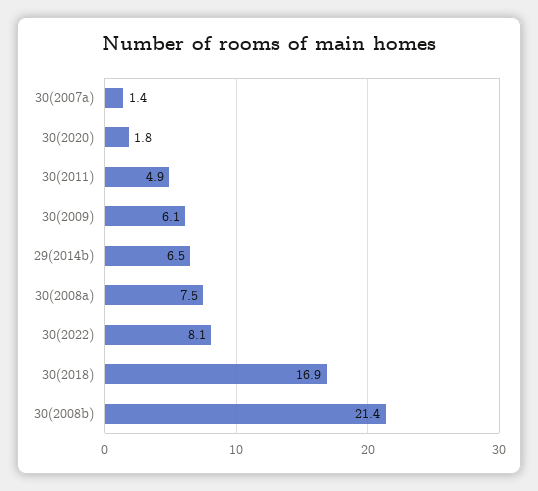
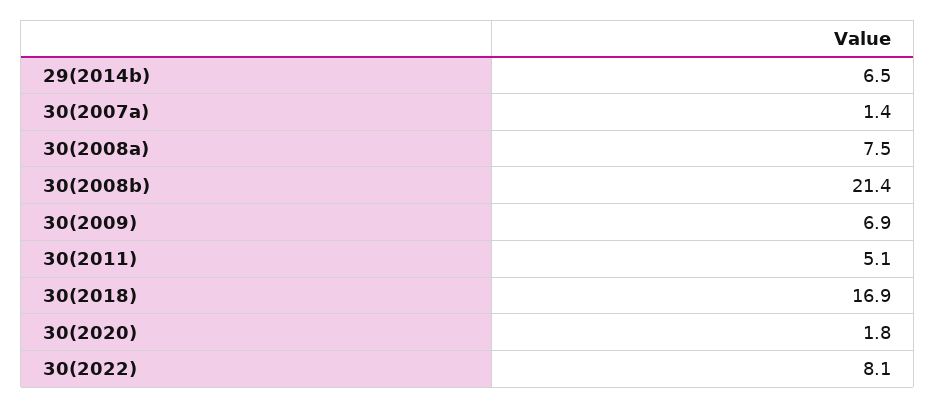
  {
    "30(2007a)": 1.4,
    "30(2020)": 1.8,
-   "30(2011)": 4.9,
+   "30(2011)": 5.1,
-   "30(2009)": 6.1,
+   "30(2009)": 6.9,
    "29(2014b)": 6.5,
    "30(2008a)": 7.5,
    "30(2022)": 8.1,
    "30(2018)": 16.9,
    "30(2008b)": 21.4
  }

